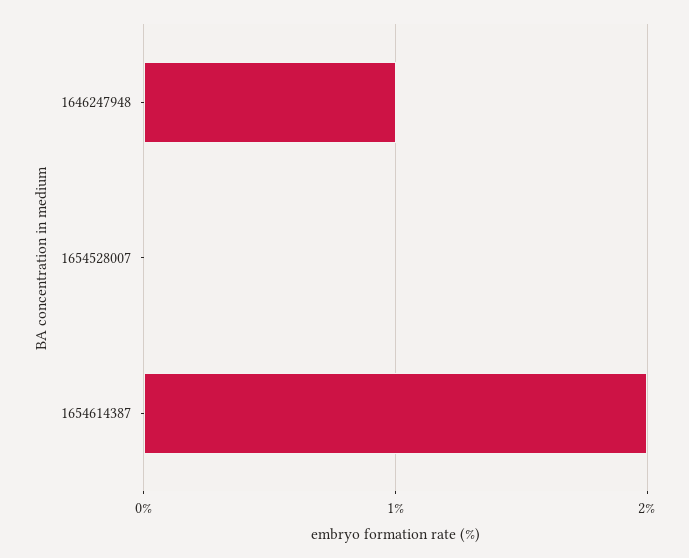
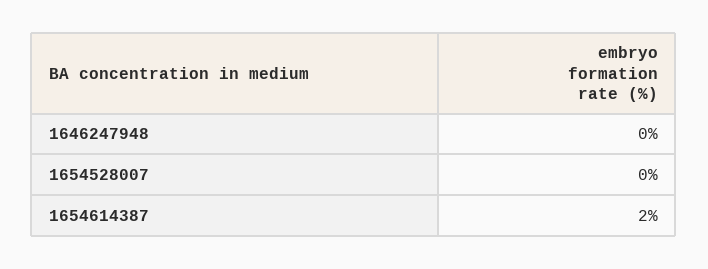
  {
-   "1646247948": 1,
+   "1646247948": 0,
    "1654528007": 0,
    "1654614387": 2
  }

